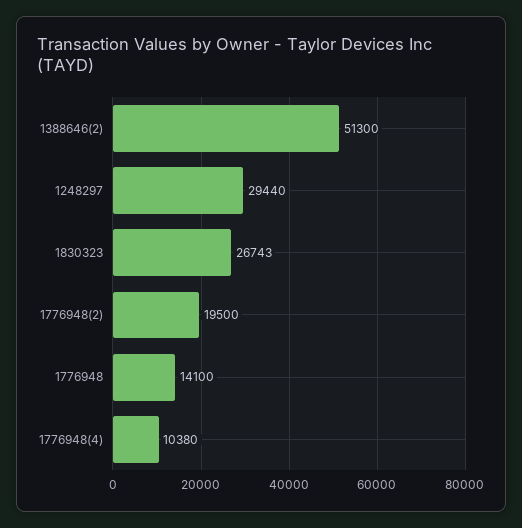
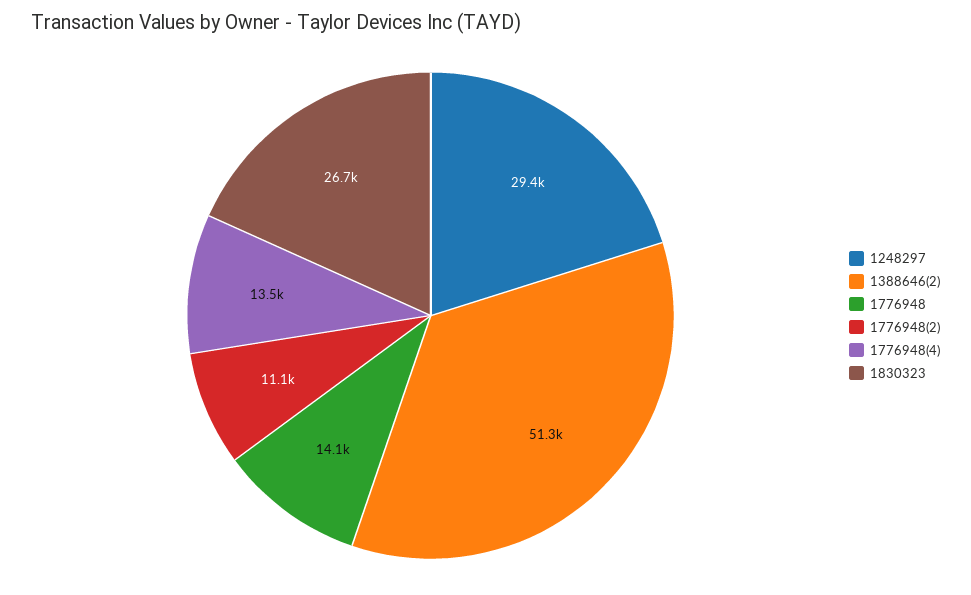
  {
    "1388646(2)": 51300,
    "1248297": 29440,
    "1830323": 26743,
-   "1776948(2)": 19500,
+   "1776948(2)": 11100,
    "1776948": 14100,
-   "1776948(4)": 10380
+   "1776948(4)": 13500
  }

